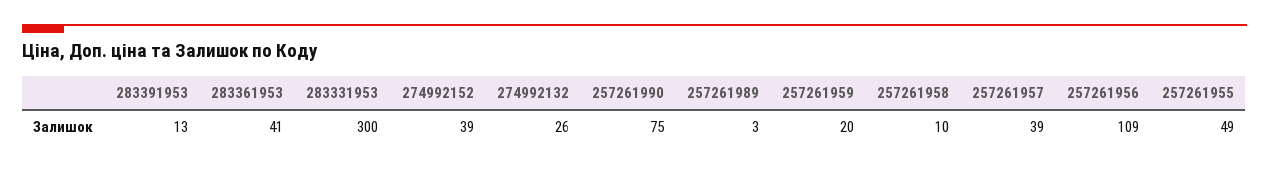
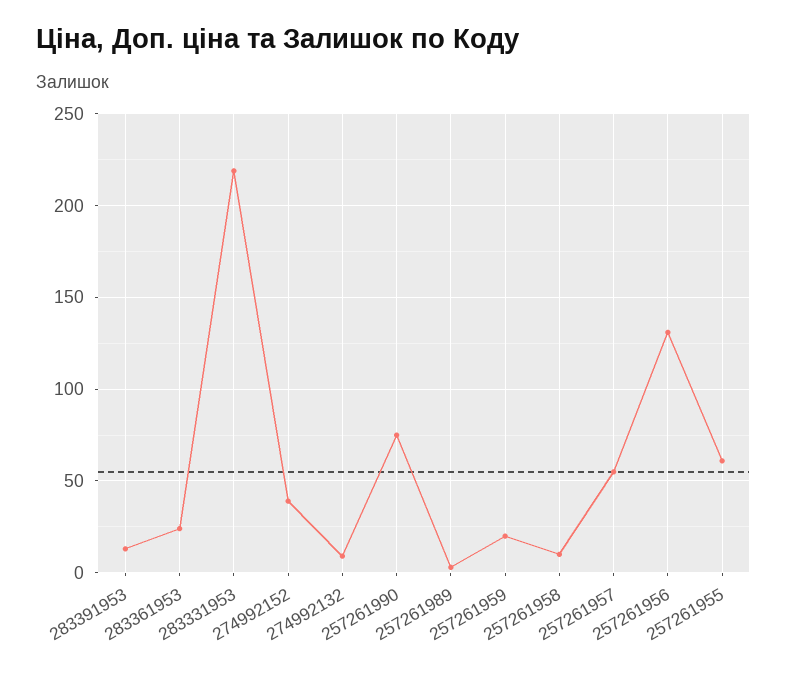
  {
    "283391953": 13,
-   "283361953": 41,
+   "283361953": 25,
-   "283331953": 300,
+   "283331953": 220,
    "274992152": 39,
-   "274992132": 26,
+   "274992132": 10,
    "257261990": 75,
    "257261989": 3,
    "257261959": 20,
    "257261958": 10,
-   "257261957": 39,
+   "257261957": 55,
-   "257261956": 109,
+   "257261956": 130,
-   "257261955": 49
+   "257261955": 60
  }

